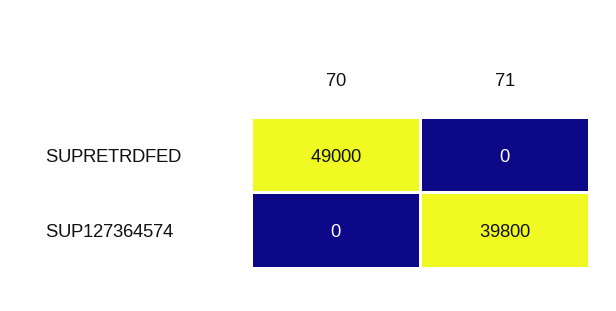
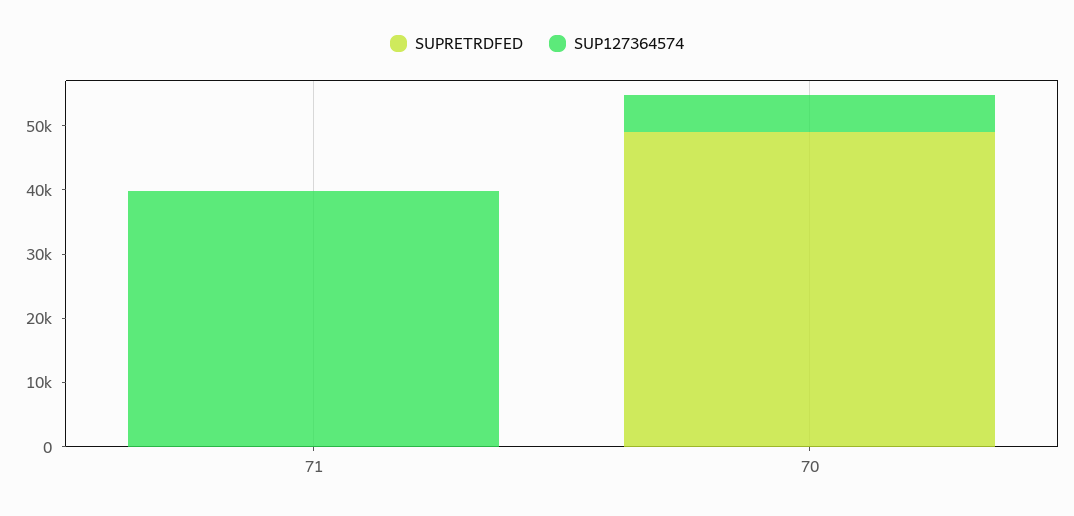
  {
    "SUPRETRDFED": {
      "70": 49000,
      "71": 0
    },
    "SUP127364574": {
-     "70": 0,
+     "70": 6000,
      "71": 39800
    }
  }

